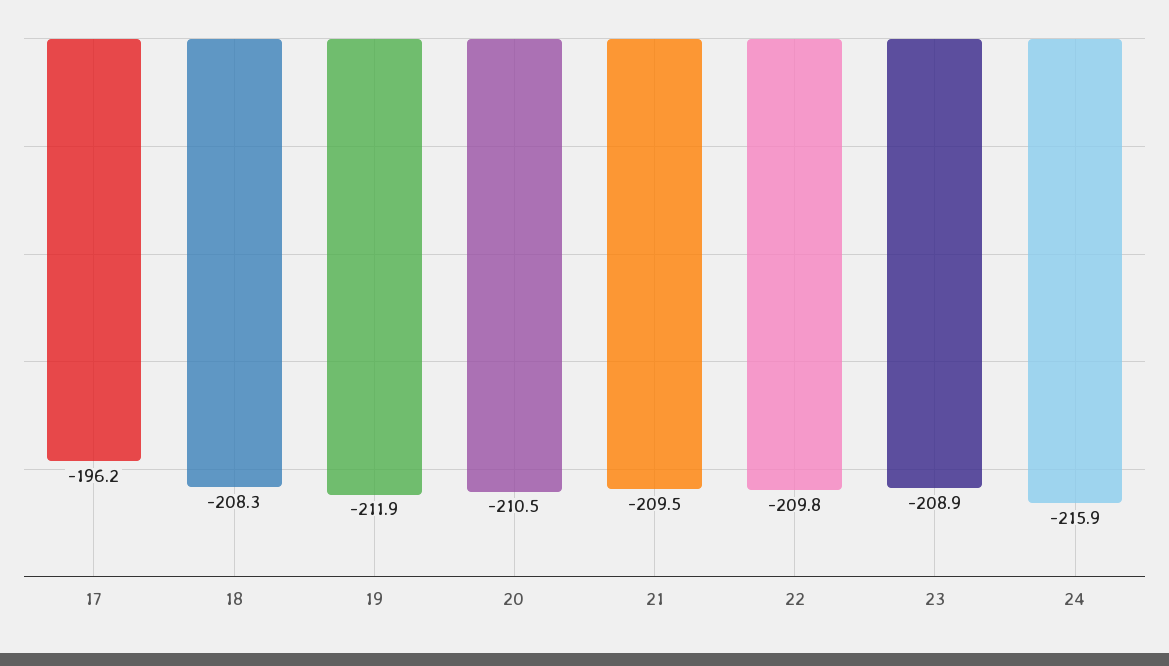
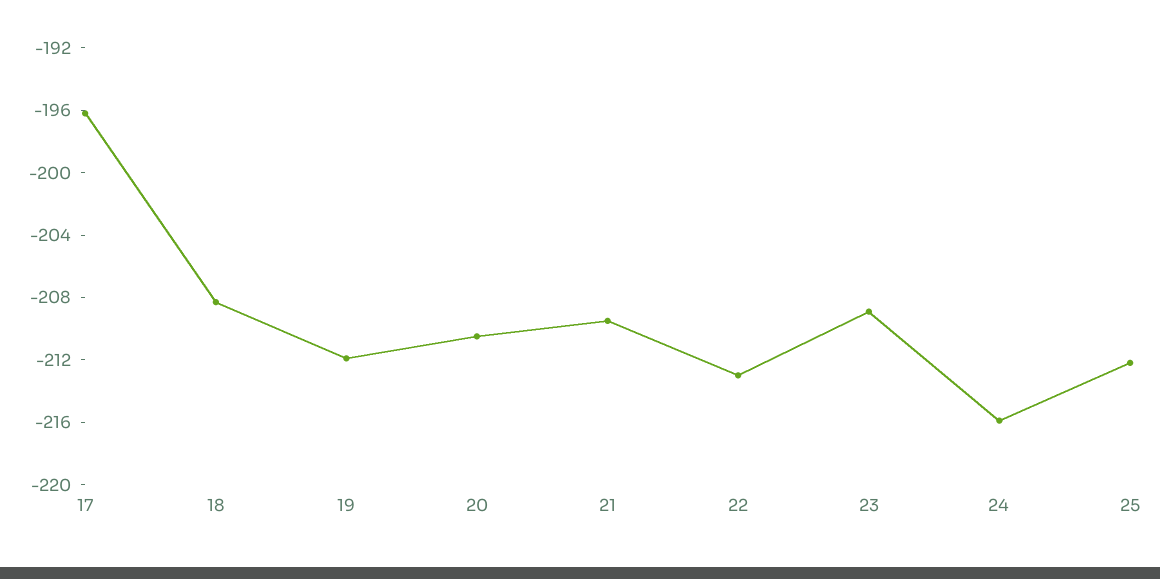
  {
    "17": -196.2,
    "18": -208.3,
    "19": -211.9,
    "20": -210.5,
    "21": -209.5,
-   "22": -209.8,
+   "22": -213,
    "23": -208.9,
-   "24": -215.9
+   "24": -215.9,
+   "25": -212
  }

